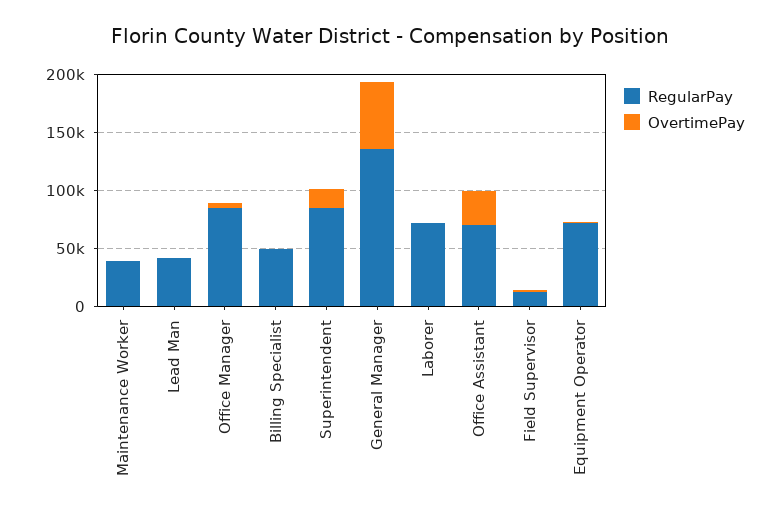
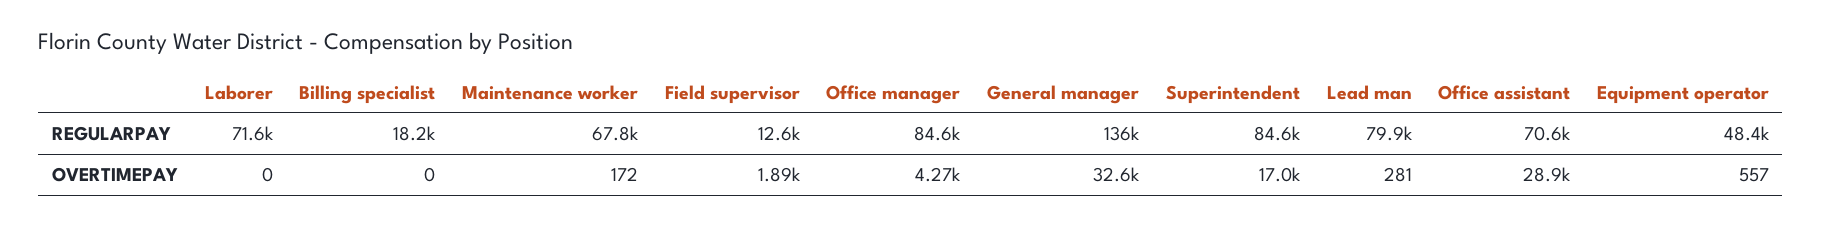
  {
    "RegularPay": {
-     "Maintenance Worker": 40000,
+     "Maintenance Worker": 67800,
-     "Lead Man": 40000,
+     "Lead Man": 79900,
      "Office Manager": 84600,
-     "Billing Specialist": 50000,
+     "Billing Specialist": 18200,
      "Superintendent": 84600,
      "General Manager": 136000,
      "Laborer": 71600,
      "Office Assistant": 70600,
      "Field Supervisor": 12600,
-     "Equipment Operator": 70000
+     "Equipment Operator": 48400
    },
    "OvertimePay": {
      "Maintenance Worker": 172,
      "Lead Man": 281,
      "Office Manager": 4270,
      "Billing Specialist": 0,
      "Superintendent": 17000,
-     "General Manager": 60000,
+     "General Manager": 32600,
      "Laborer": 0,
      "Office Assistant": 28900,
      "Field Supervisor": 1890,
      "Equipment Operator": 557
    }
  }

